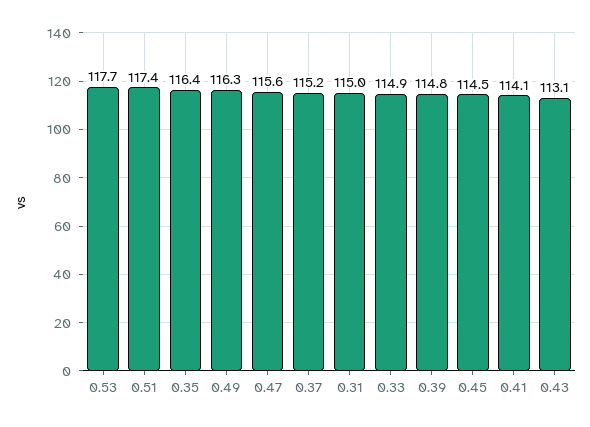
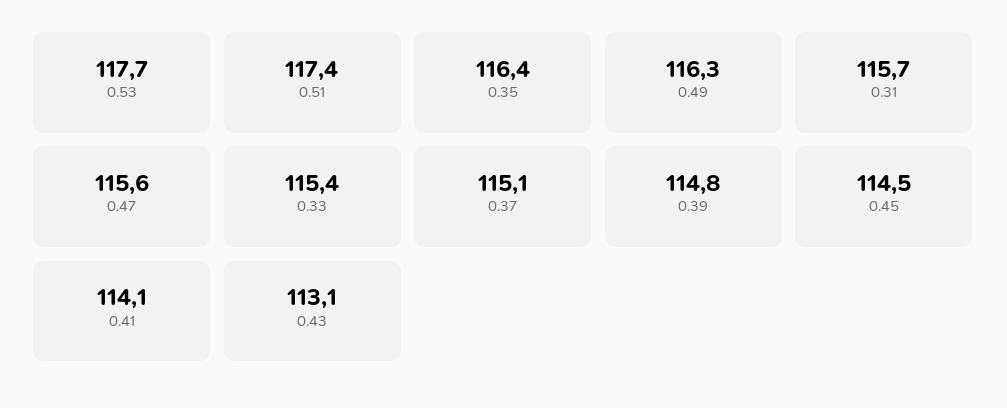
  {
    "0.53": 117.7,
    "0.51": 117.4,
    "0.35": 116.4,
    "0.49": 116.3,
    "0.47": 115.6,
-   "0.37": 115.2,
+   "0.37": 115.1,
-   "0.31": 115,
+   "0.31": 115.7,
-   "0.33": 114.9,
+   "0.33": 115.4,
    "0.39": 114.8,
    "0.45": 114.5,
    "0.41": 114.1,
    "0.43": 113.1
  }

